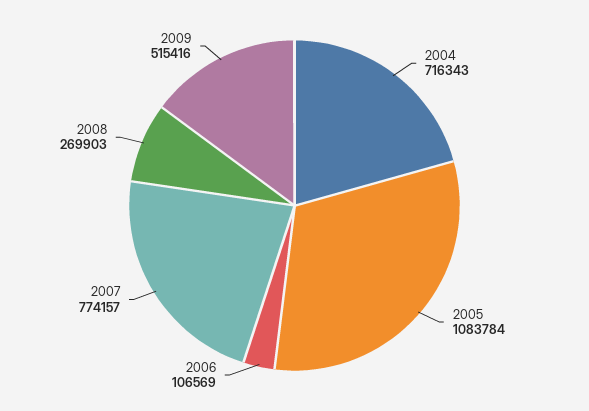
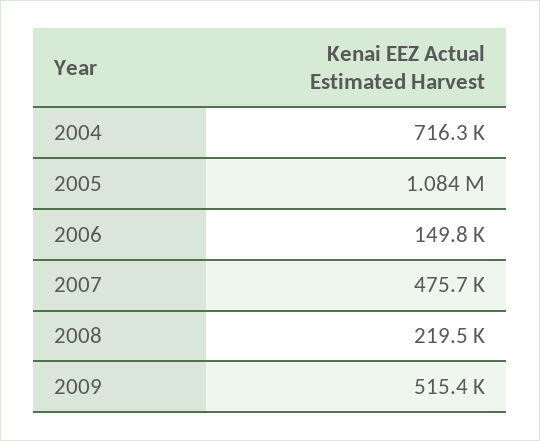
  {
    "2004": 716343,
    "2005": 1083784,
-   "2006": 106569,
+   "2006": 149800,
-   "2007": 774157,
+   "2007": 475700,
-   "2008": 269903,
+   "2008": 219500,
    "2009": 515416
  }

